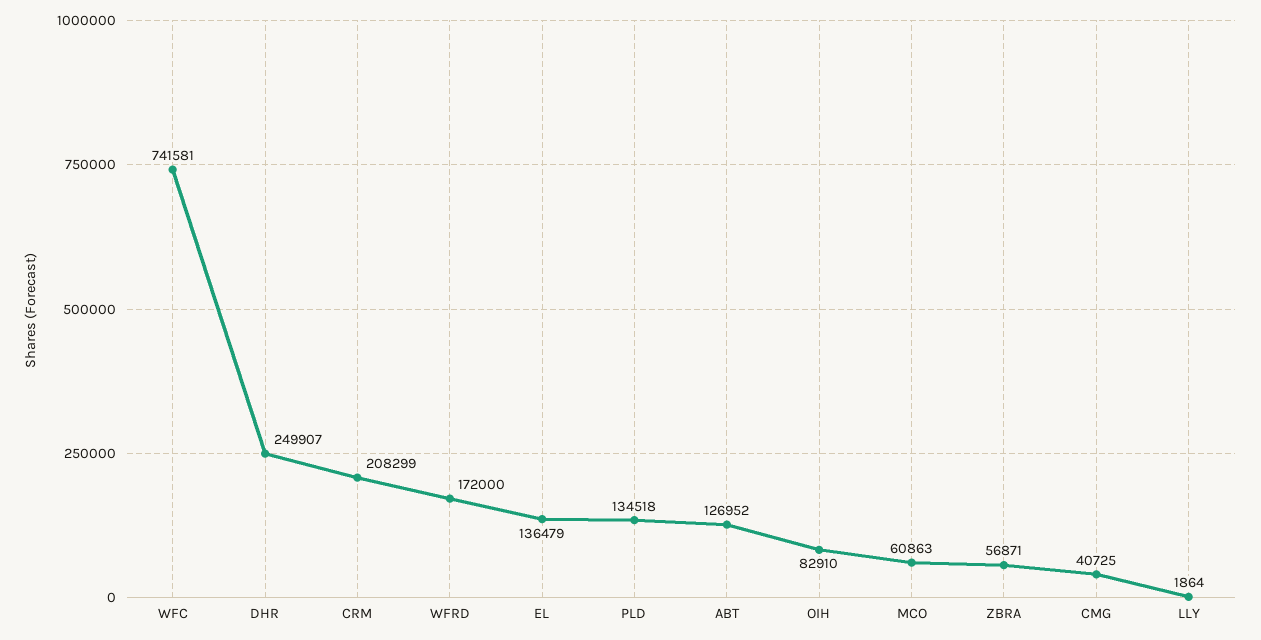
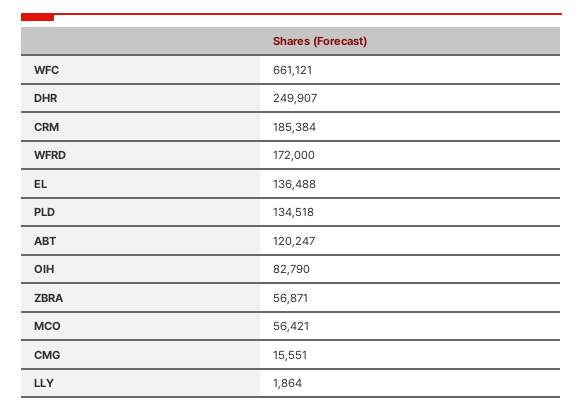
  {
-   "WFC": 741581,
+   "WFC": 661121,
    "DHR": 249907,
-   "CRM": 208299,
+   "CRM": 185384,
    "WFRD": 172000,
-   "EL": 136479,
+   "EL": 136488,
    "PLD": 134518,
-   "ABT": 126952,
+   "ABT": 120247,
-   "OIH": 82910,
+   "OIH": 82790,
-   "MCO": 60863,
+   "MCO": 56421,
    "ZBRA": 56871,
-   "CMG": 40725,
+   "CMG": 15551,
    "LLY": 1864
  }

